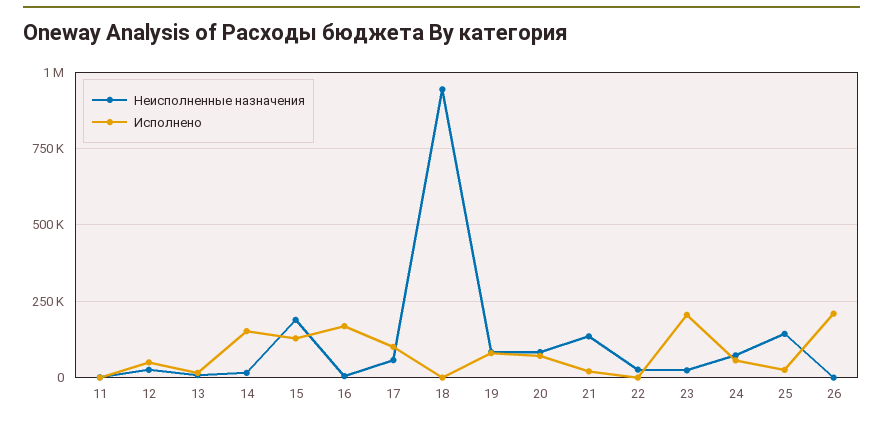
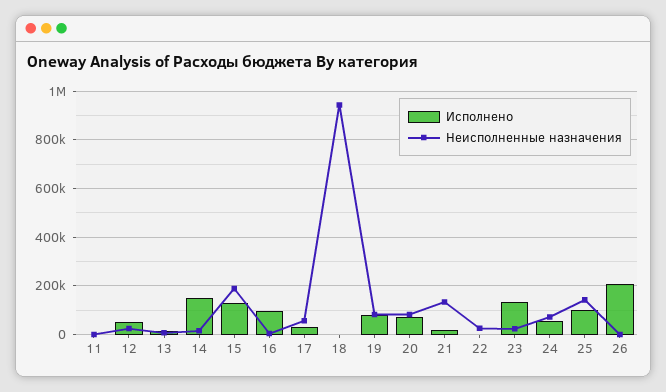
  {
    "Неисполненные назначения": {
      "11": 0,
      "12": 25000,
      "13": 0,
      "14": 25000,
      "15": 200000,
      "16": 0,
      "17": 50000,
      "18": 950000,
      "19": 75000,
      "20": 75000,
      "21": 125000,
      "22": 25000,
      "23": 25000,
      "24": 75000,
      "25": 150000,
      "26": 0
    },
    "Исполнено": {
      "11": 0,
      "12": 50000,
      "13": 25000,
      "14": 150000,
      "15": 125000,
-     "16": 175000,
+     "16": 100000,
-     "17": 100000,
+     "17": 25000,
      "18": 0,
      "19": 75000,
      "20": 75000,
      "21": 25000,
      "22": 0,
-     "23": 200000,
+     "23": 125000,
      "24": 50000,
-     "25": 25000,
+     "25": 100000,
      "26": 200000
    }
  }

